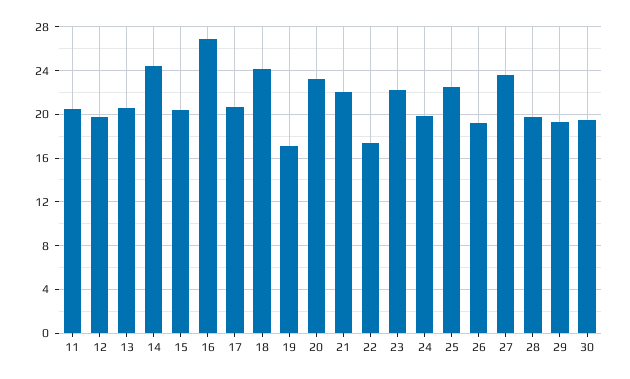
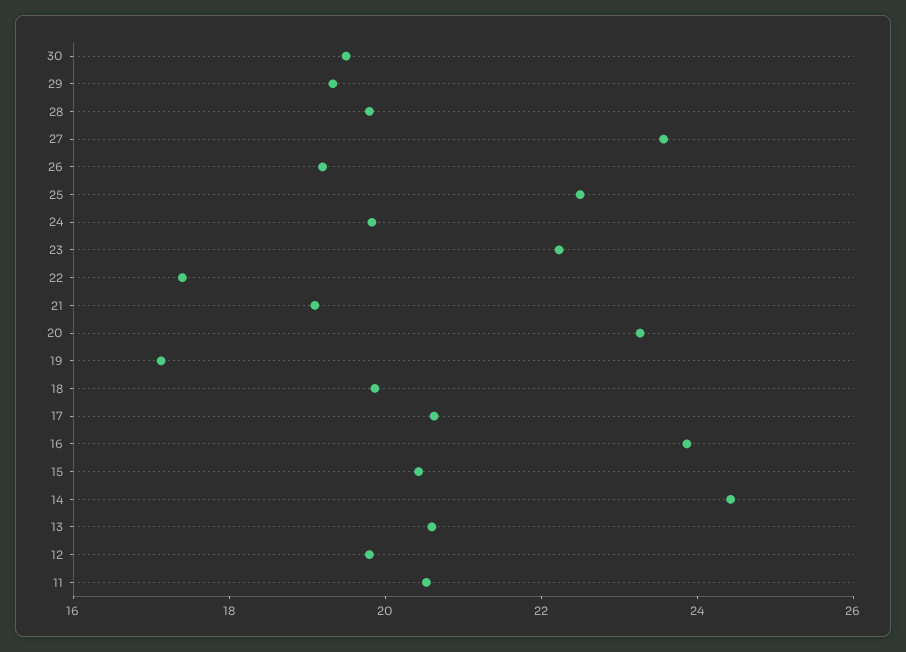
  {
    "11": 20.5,
    "12": 20,
    "13": 20.5,
    "14": 24.5,
    "15": 20.5,
-   "16": 27,
+   "16": 24,
    "17": 20.5,
-   "18": 24,
+   "18": 20,
    "19": 17,
    "20": 23.5,
-   "21": 22,
+   "21": 19,
    "22": 17.5,
    "23": 22,
    "24": 20,
    "25": 22.5,
    "26": 19,
    "27": 23.5,
    "28": 20,
    "29": 19.5,
    "30": 19.5
  }

